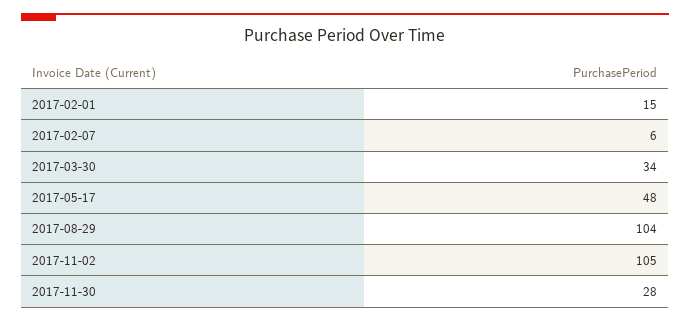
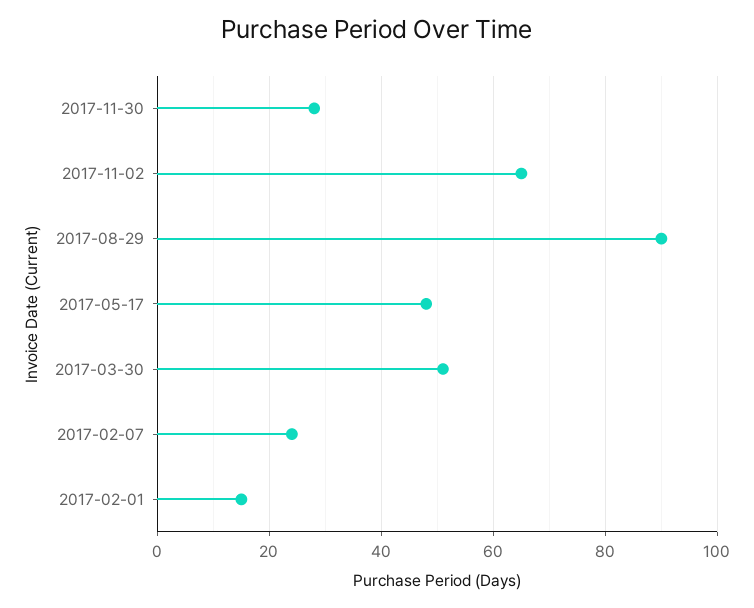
  {
    "2017-02-01": 15,
-   "2017-02-07": 6,
+   "2017-02-07": 25,
-   "2017-03-30": 34,
+   "2017-03-30": 50,
    "2017-05-17": 48,
-   "2017-08-29": 104,
+   "2017-08-29": 90,
-   "2017-11-02": 105,
+   "2017-11-02": 65,
    "2017-11-30": 28
  }

